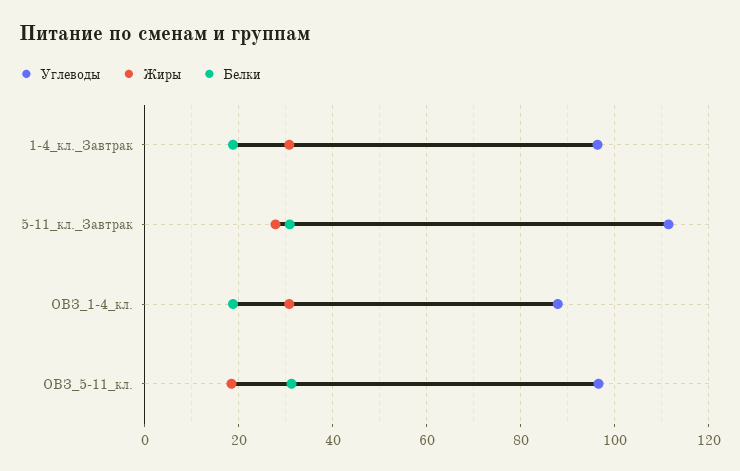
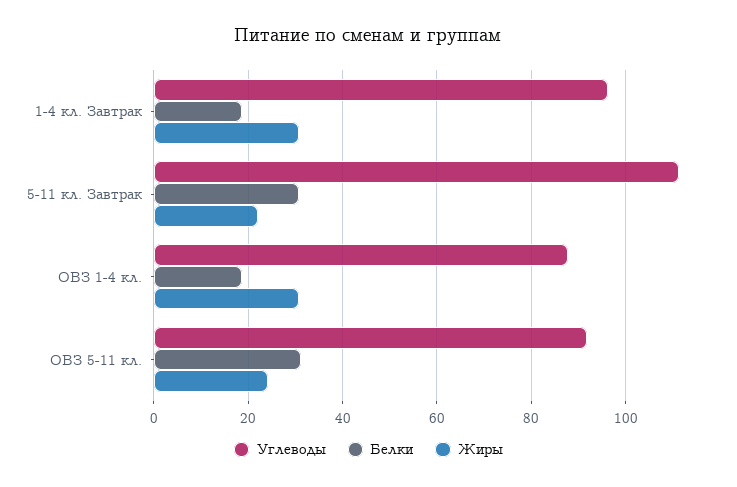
  {
    "Углеводы": {
      "1-4_кл._Завтрак": 96,
      "5-11_кл._Завтрак": 112,
      "ОВЗ_1-4_кл.": 88,
-     "ОВЗ_5-11_кл.": 96
+     "ОВЗ_5-11_кл.": 92
    },
    "Жиры": {
      "1-4_кл._Завтрак": 30,
-     "5-11_кл._Завтрак": 28,
+     "5-11_кл._Завтрак": 22,
      "ОВЗ_1-4_кл.": 30,
-     "ОВЗ_5-11_кл.": 18
+     "ОВЗ_5-11_кл.": 24
    },
    "Белки": {
      "1-4_кл._Завтрак": 18,
      "5-11_кл._Завтрак": 30,
      "ОВЗ_1-4_кл.": 18,
      "ОВЗ_5-11_кл.": 32
    }
  }

